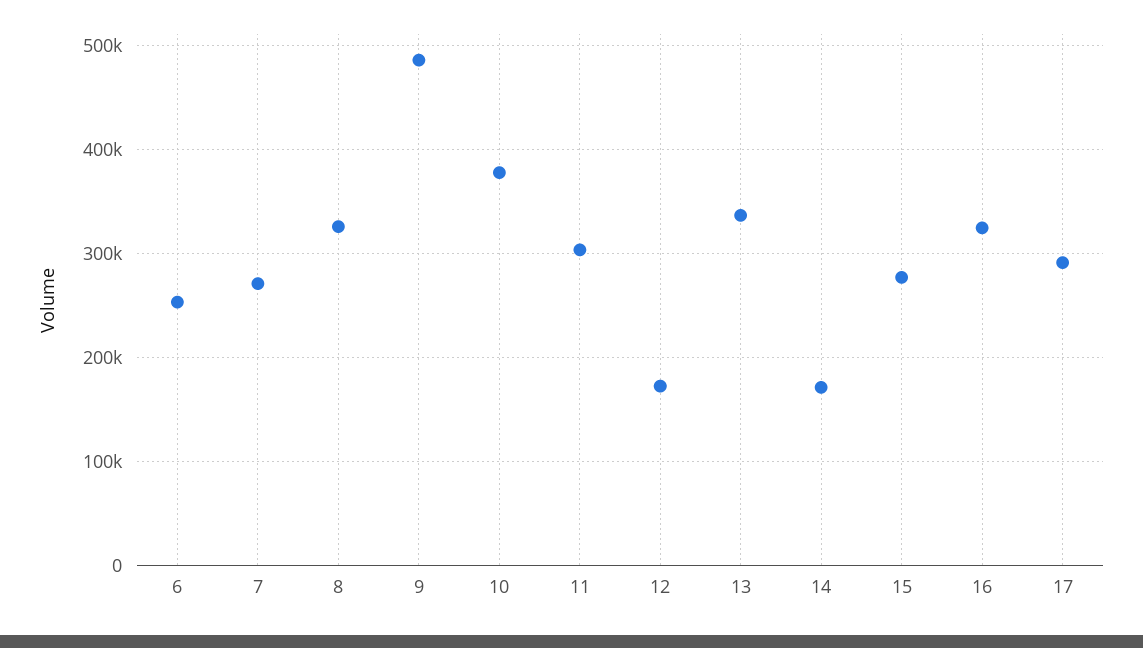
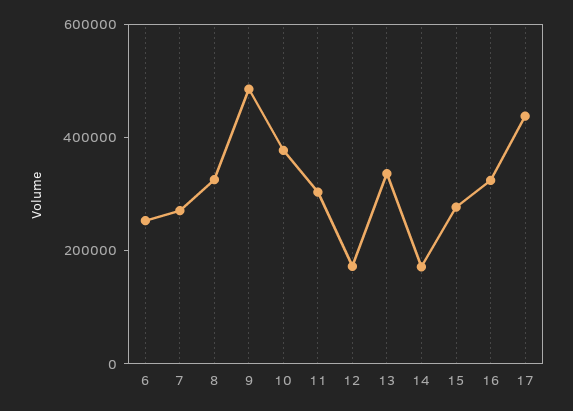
  {
    "6": 250000,
    "7": 270000,
    "8": 330000,
    "9": 490000,
    "10": 380000,
    "11": 300000,
    "12": 170000,
    "13": 340000,
    "14": 170000,
    "15": 280000,
    "16": 320000,
-   "17": 290000
+   "17": 450000
  }

